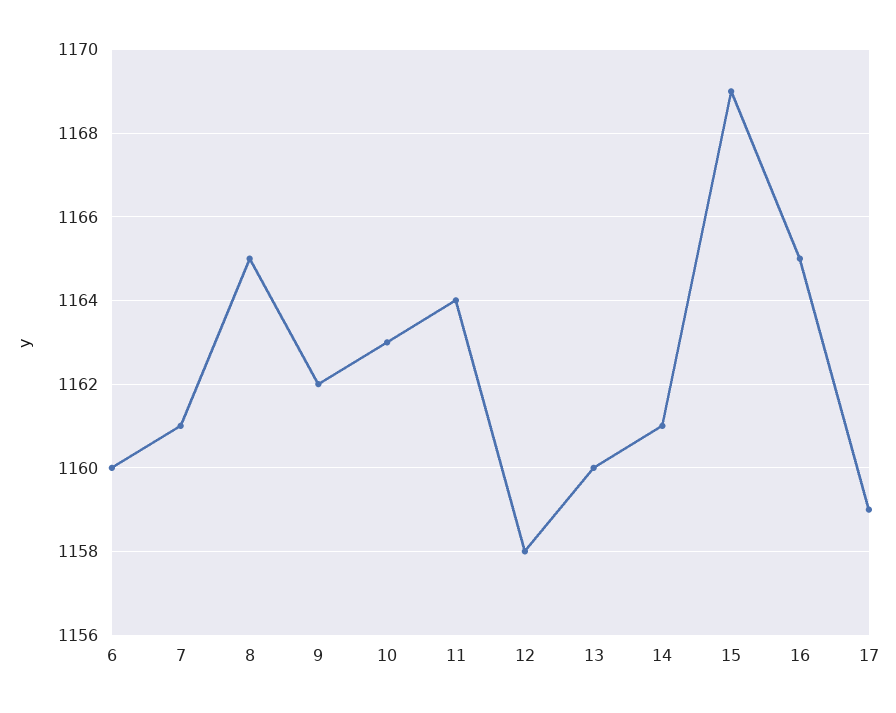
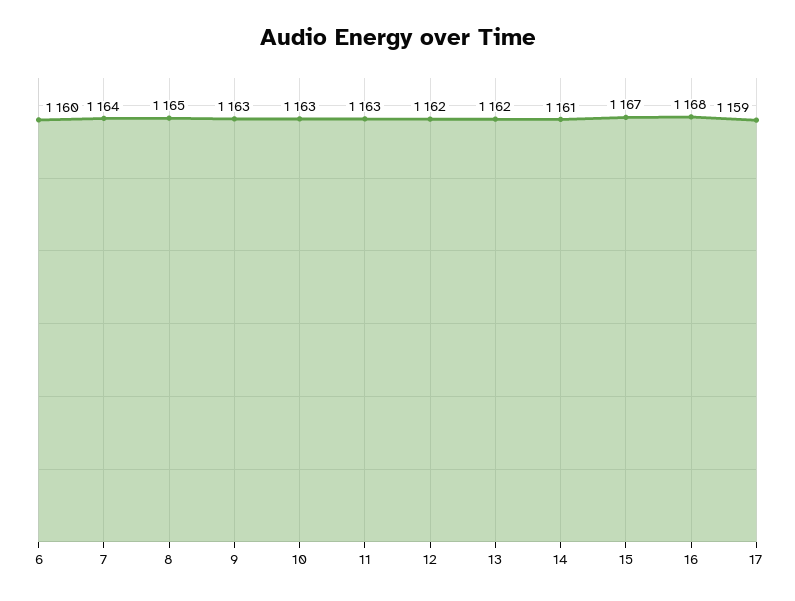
  {
    "6": 1160,
-   "7": 1161,
+   "7": 1164,
    "8": 1165,
-   "9": 1162,
+   "9": 1163,
    "10": 1163,
-   "11": 1164,
+   "11": 1163,
-   "12": 1158,
+   "12": 1162,
-   "13": 1160,
+   "13": 1162,
    "14": 1161,
-   "15": 1169,
+   "15": 1167,
-   "16": 1165,
+   "16": 1168,
    "17": 1159
  }

